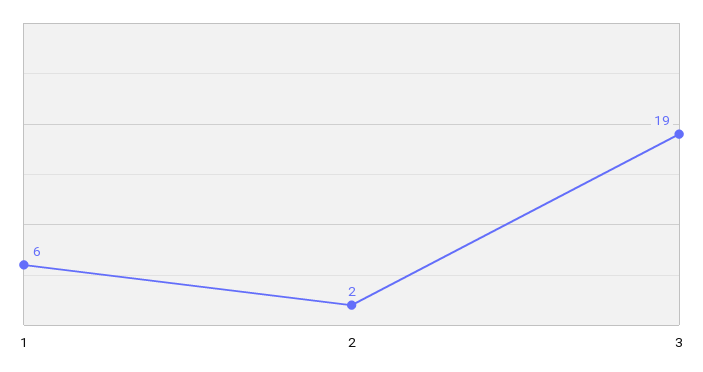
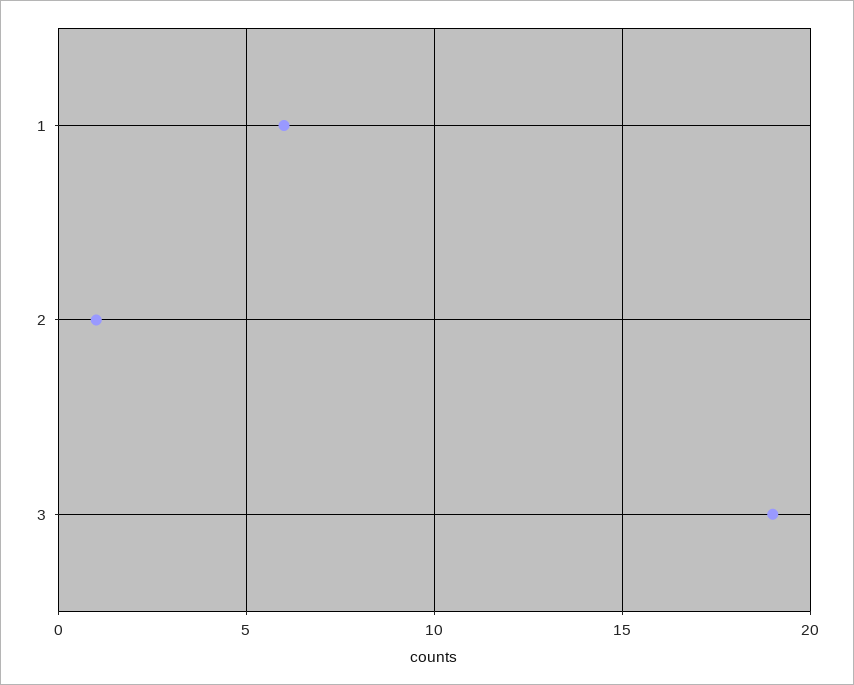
  {
    "1": 6,
-   "2": 2,
+   "2": 1,
    "3": 19
  }

